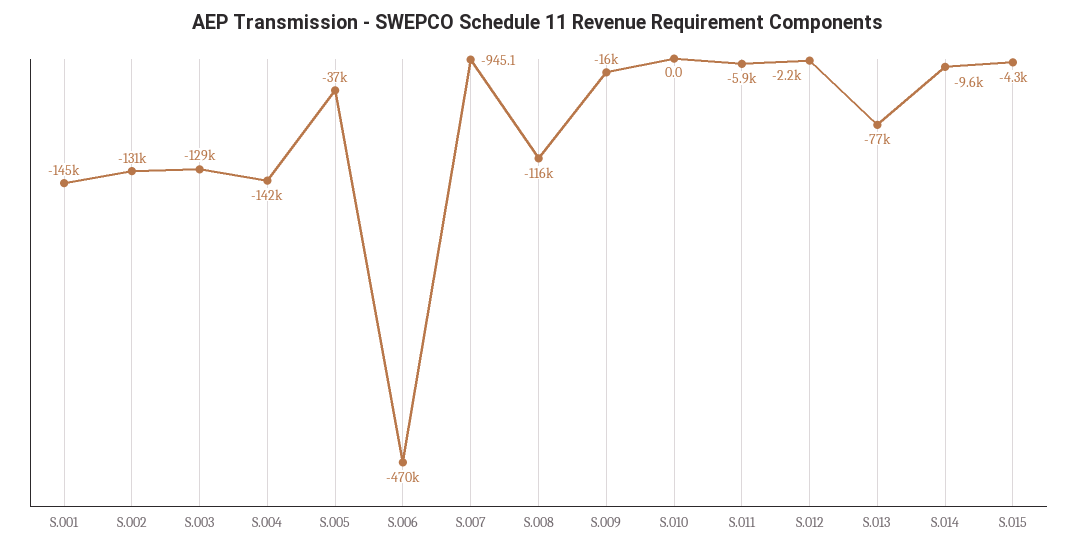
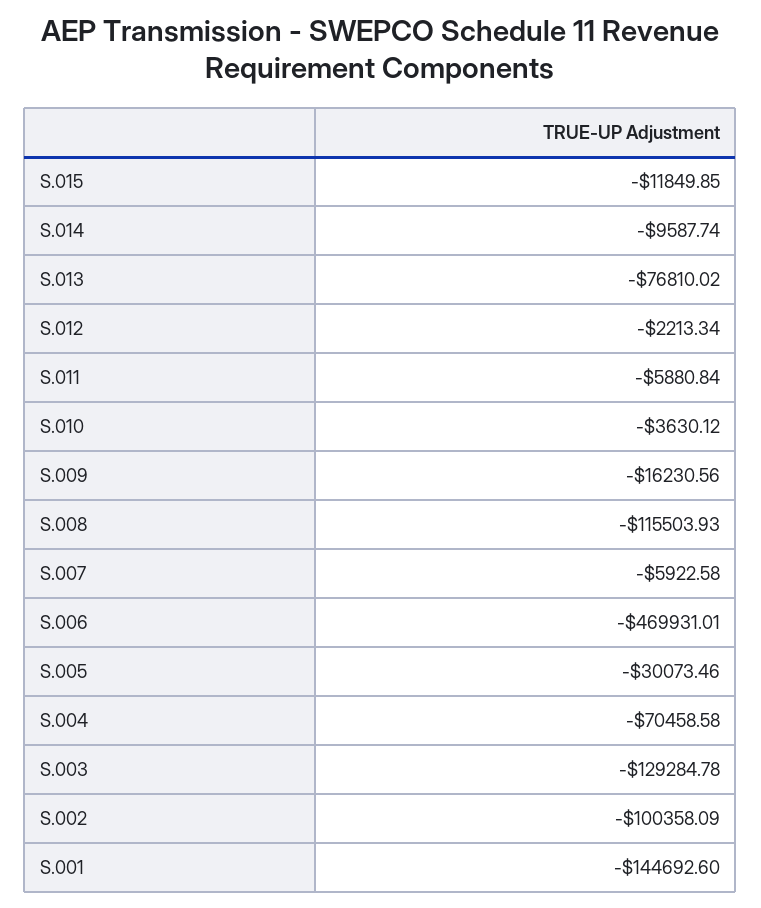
  {
    "S.001": -144692.6,
-   "S.002": -131000,
+   "S.002": -100358.09,
    "S.003": -129284.78,
-   "S.004": -142000,
+   "S.004": -70458.58,
-   "S.005": -37000,
+   "S.005": -30073.46,
    "S.006": -469931.01,
-   "S.007": -945.1,
+   "S.007": -5922.58,
    "S.008": -115503.93,
    "S.009": -16230.56,
-   "S.010": 0,
+   "S.010": -3630.12,
    "S.011": -5880.84,
    "S.012": -2213.34,
    "S.013": -76810.02,
    "S.014": -9587.74,
-   "S.015": -4300
+   "S.015": -11849.85
  }

